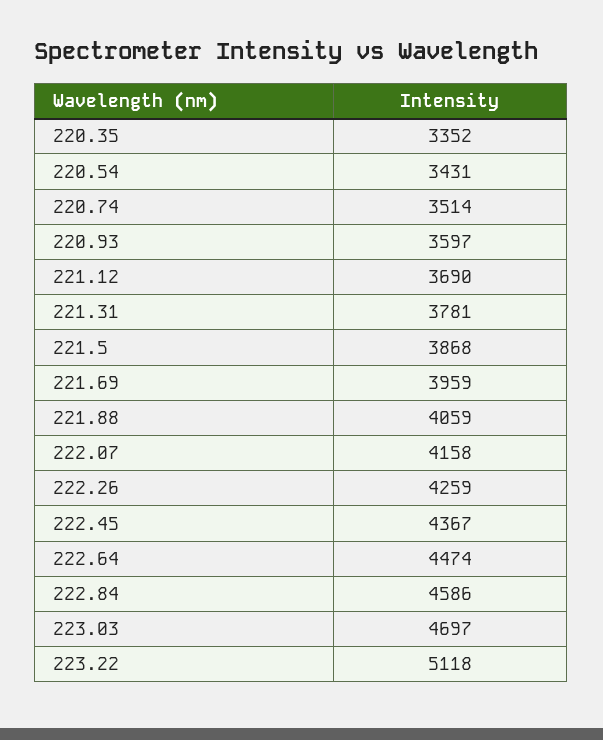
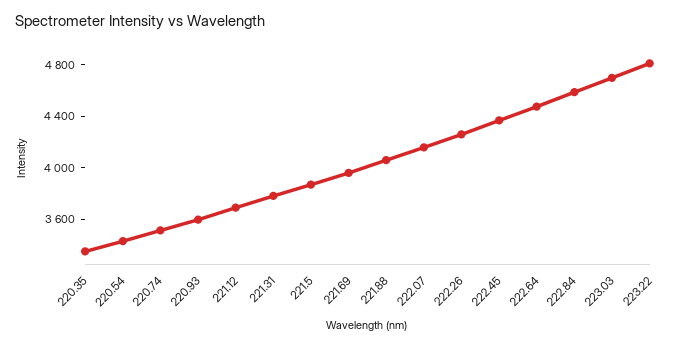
  {
    "220.35": 3352,
    "220.54": 3431,
    "220.74": 3514,
    "220.93": 3597,
    "221.12": 3690,
    "221.31": 3781,
    "221.5": 3868,
    "221.69": 3959,
    "221.88": 4059,
    "222.07": 4158,
    "222.26": 4259,
    "222.45": 4367,
    "222.64": 4474,
    "222.84": 4586,
    "223.03": 4697,
-   "223.22": 5118
+   "223.22": 4800
  }

